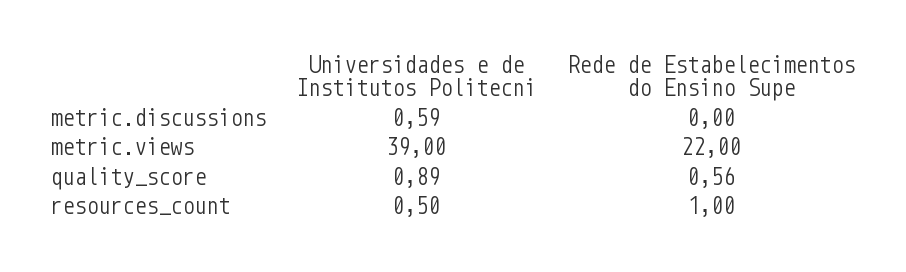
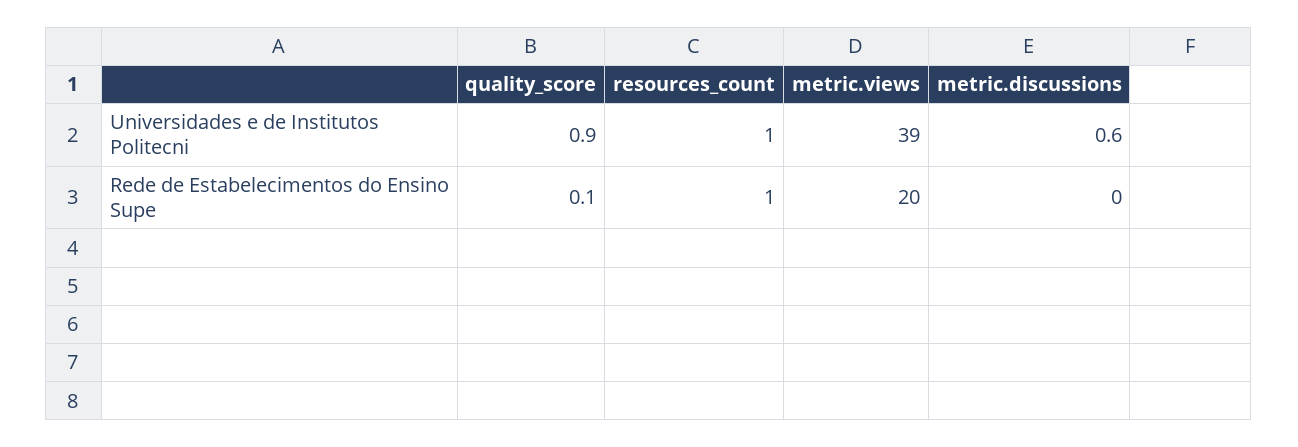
  {
    "Universidades e de Institutos Politecni": {
      "metric.discussions": 0.59,
      "metric.views": 39,
      "quality_score": 0.89,
-     "resources_count": 0.5
+     "resources_count": 1
    },
    "Rede de Estabelecimentos do Ensino Supe": {
      "metric.discussions": 0,
-     "metric.views": 22,
+     "metric.views": 20,
-     "quality_score": 0.56,
+     "quality_score": 0.1,
      "resources_count": 1
    }
  }

